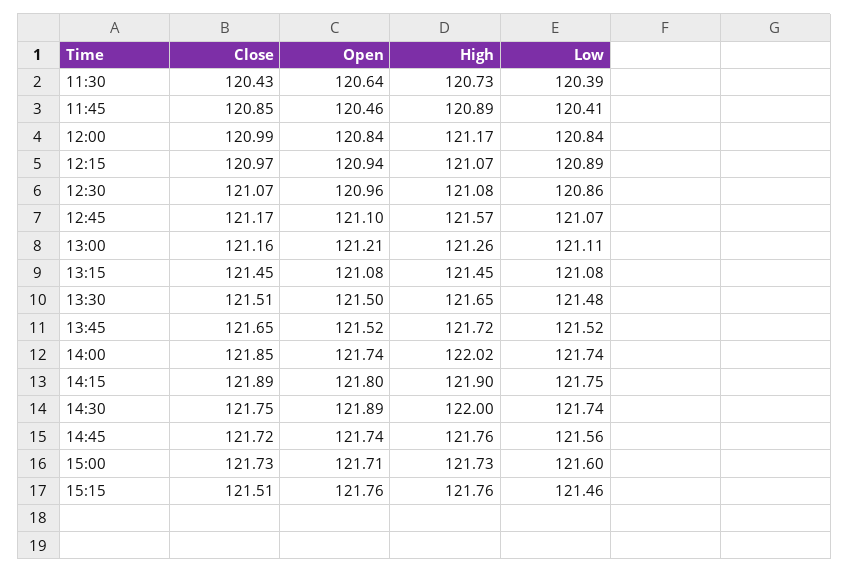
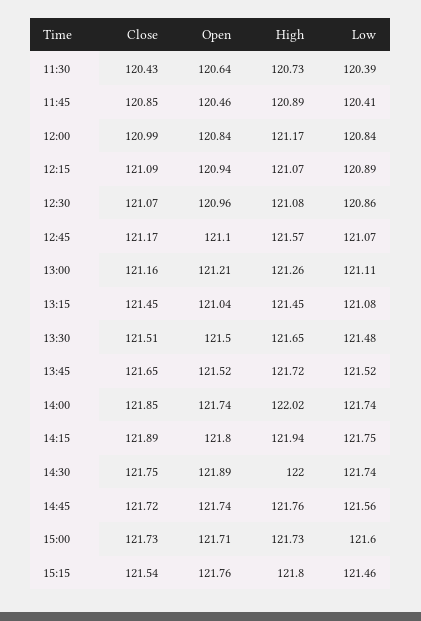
  {
    "Close": {
      "11:30": 120.43,
      "11:45": 120.85,
      "12:00": 120.99,
-     "12:15": 120.97,
+     "12:15": 121.09,
      "12:30": 121.07,
      "12:45": 121.17,
      "13:00": 121.16,
      "13:15": 121.45,
      "13:30": 121.51,
      "13:45": 121.65,
      "14:00": 121.85,
      "14:15": 121.89,
      "14:30": 121.75,
      "14:45": 121.72,
      "15:00": 121.73,
-     "15:15": 121.51
+     "15:15": 121.54
    },
    "Open": {
      "11:30": 120.64,
      "11:45": 120.46,
      "12:00": 120.84,
      "12:15": 120.94,
      "12:30": 120.96,
      "12:45": 121.1,
      "13:00": 121.21,
-     "13:15": 121.08,
+     "13:15": 121.04,
      "13:30": 121.5,
      "13:45": 121.52,
      "14:00": 121.74,
      "14:15": 121.8,
      "14:30": 121.89,
      "14:45": 121.74,
      "15:00": 121.71,
      "15:15": 121.76
    },
    "High": {
      "11:30": 120.73,
      "11:45": 120.89,
      "12:00": 121.17,
      "12:15": 121.07,
      "12:30": 121.08,
      "12:45": 121.57,
      "13:00": 121.26,
      "13:15": 121.45,
      "13:30": 121.65,
      "13:45": 121.72,
      "14:00": 122.02,
-     "14:15": 121.9,
+     "14:15": 121.94,
      "14:30": 122,
      "14:45": 121.76,
      "15:00": 121.73,
-     "15:15": 121.76
+     "15:15": 121.8
    },
    "Low": {
      "11:30": 120.39,
      "11:45": 120.41,
      "12:00": 120.84,
      "12:15": 120.89,
      "12:30": 120.86,
      "12:45": 121.07,
      "13:00": 121.11,
      "13:15": 121.08,
      "13:30": 121.48,
      "13:45": 121.52,
      "14:00": 121.74,
      "14:15": 121.75,
      "14:30": 121.74,
      "14:45": 121.56,
      "15:00": 121.6,
      "15:15": 121.46
    }
  }

